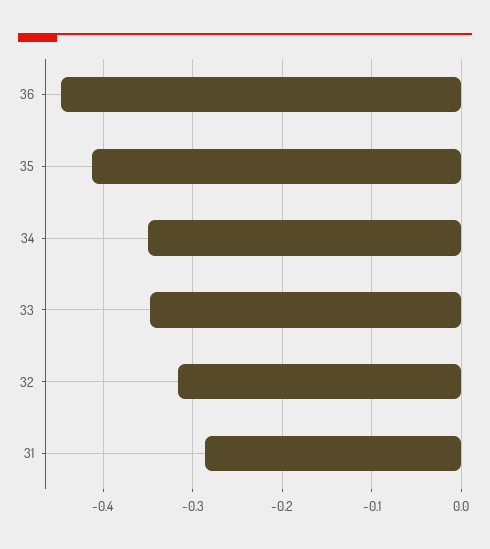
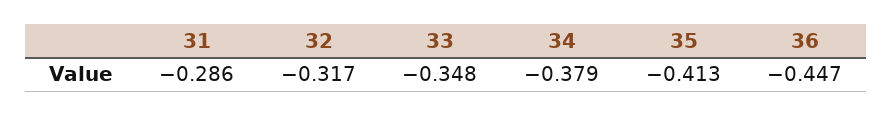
  {
    "36": -0.447,
    "35": -0.413,
-   "34": -0.35,
+   "34": -0.379,
    "33": -0.348,
    "32": -0.317,
    "31": -0.286
  }

